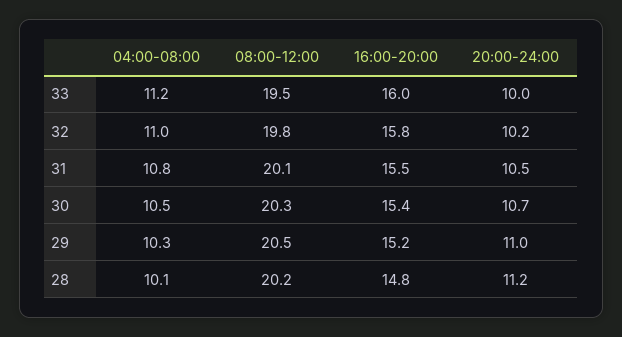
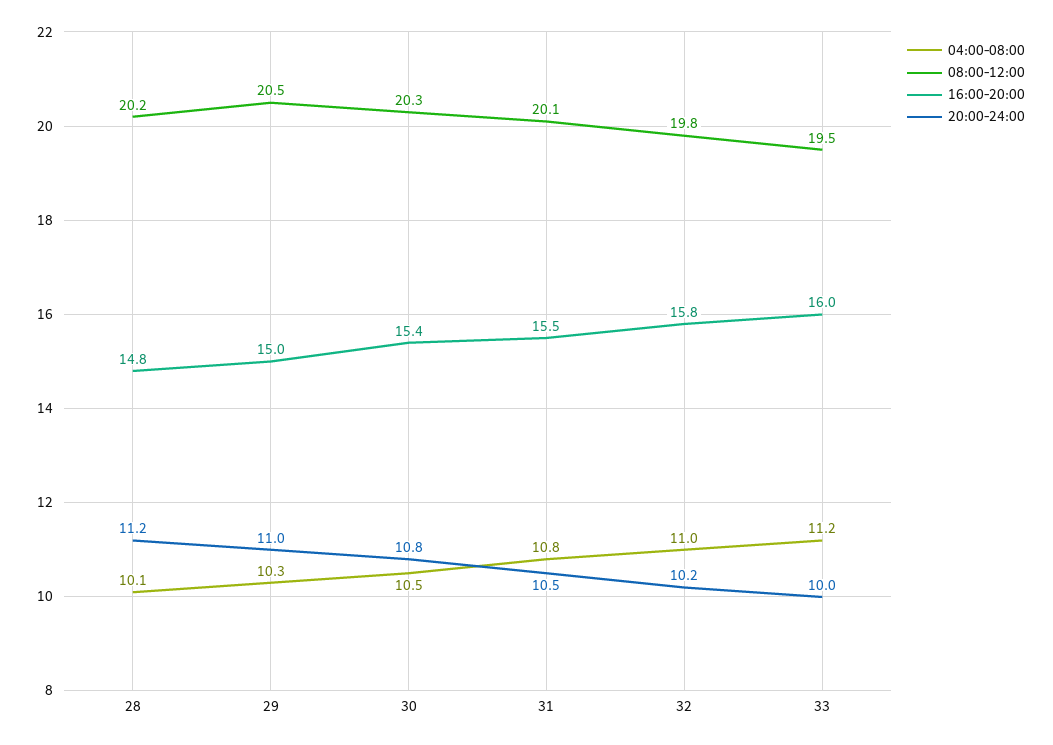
  {
    "04:00-08:00": {
      "33": 11.2,
      "32": 11,
      "31": 10.8,
      "30": 10.5,
      "29": 10.3,
      "28": 10.1
    },
    "08:00-12:00": {
      "33": 19.5,
      "32": 19.8,
      "31": 20.1,
      "30": 20.3,
      "29": 20.5,
      "28": 20.2
    },
    "16:00-20:00": {
      "33": 16,
      "32": 15.8,
      "31": 15.5,
      "30": 15.4,
-     "29": 15.2,
+     "29": 15,
      "28": 14.8
    },
    "20:00-24:00": {
      "33": 10,
      "32": 10.2,
      "31": 10.5,
-     "30": 10.7,
+     "30": 10.8,
      "29": 11,
      "28": 11.2
    }
  }

